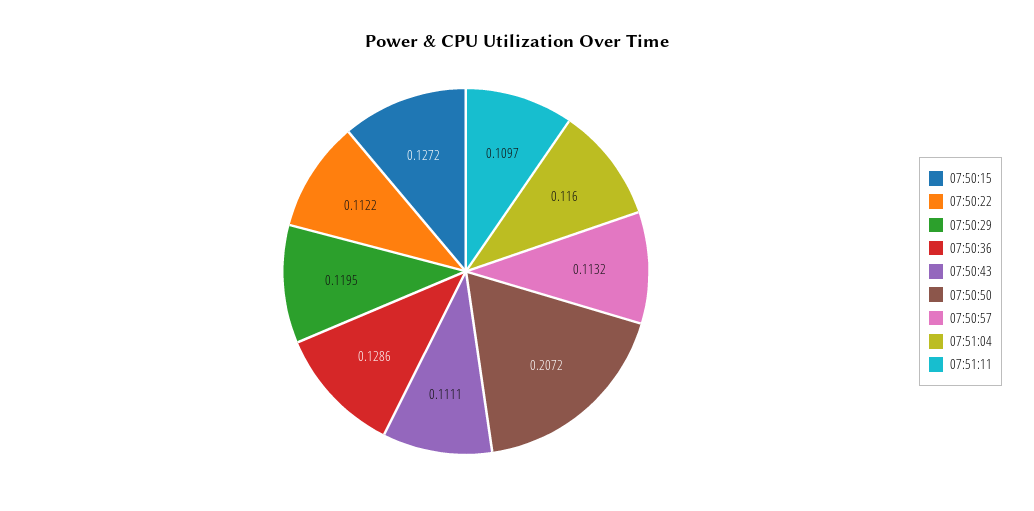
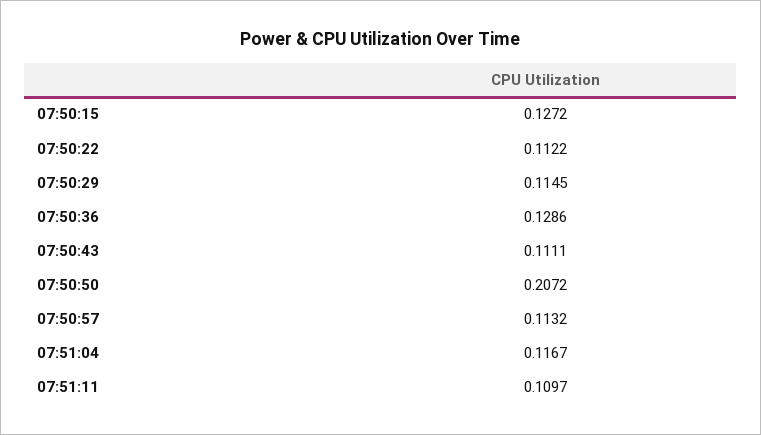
  {
    "07:50:15": 0.1272,
    "07:50:22": 0.1122,
-   "07:50:29": 0.1195,
+   "07:50:29": 0.1145,
    "07:50:36": 0.1286,
    "07:50:43": 0.1111,
    "07:50:50": 0.2072,
    "07:50:57": 0.1132,
-   "07:51:04": 0.116,
+   "07:51:04": 0.1167,
    "07:51:11": 0.1097
  }

